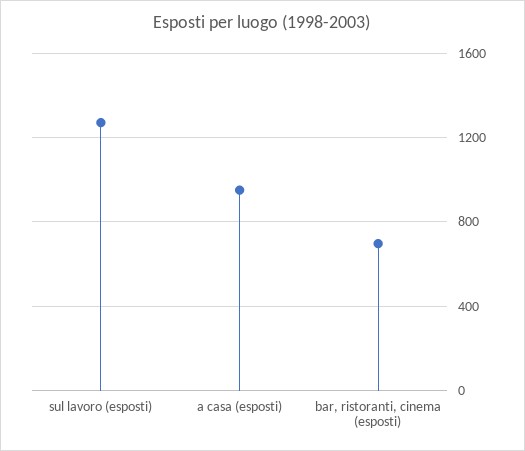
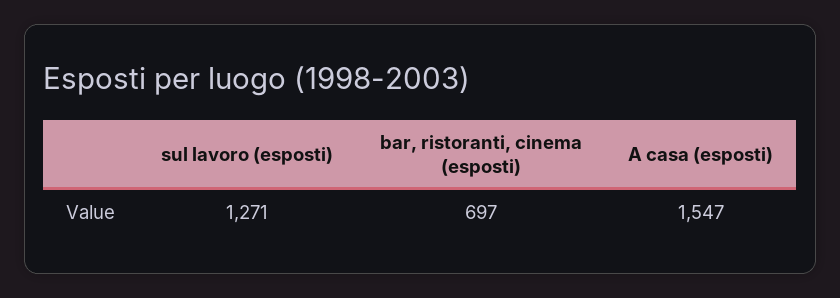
  {
    "sul lavoro (esposti)": 1271,
-   "a casa (esposti)": 950,
+   "a casa (esposti)": 1547,
    "bar, ristoranti, cinema (esposti)": 697
  }

